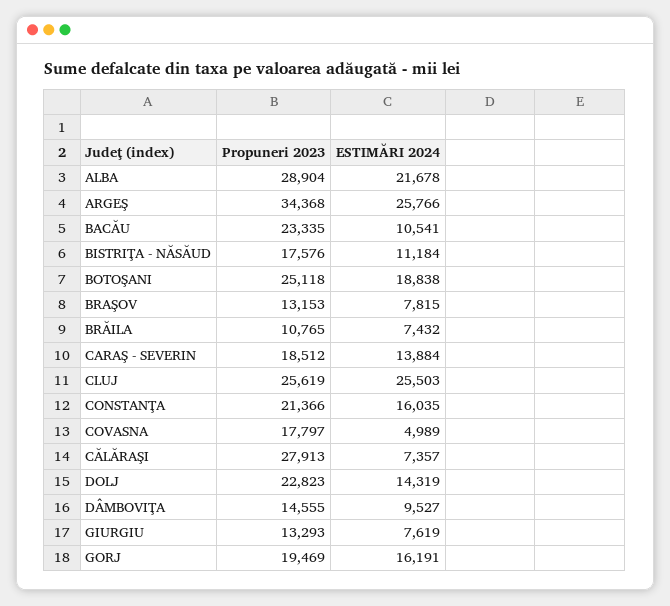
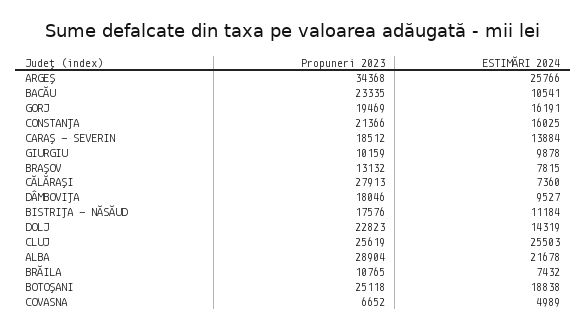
  {
    "Propuneri 2023": {
      "ALBA": 28904,
      "ARGEŞ": 34368,
      "BACĂU": 23335,
      "BISTRIŢA - NĂSĂUD": 17576,
      "BOTOŞANI": 25118,
-     "BRAŞOV": 13153,
+     "BRAŞOV": 13132,
      "BRĂILA": 10765,
      "CARAŞ - SEVERIN": 18512,
      "CLUJ": 25619,
      "CONSTANŢA": 21366,
-     "COVASNA": 17797,
+     "COVASNA": 6652,
      "CĂLĂRAŞI": 27913,
      "DOLJ": 22823,
-     "DÂMBOVIŢA": 14555,
+     "DÂMBOVIŢA": 18046,
-     "GIURGIU": 13293,
+     "GIURGIU": 10159,
      "GORJ": 19469
    },
    "ESTIMĂRI 2024": {
      "ALBA": 21678,
      "ARGEŞ": 25766,
      "BACĂU": 10541,
      "BISTRIŢA - NĂSĂUD": 11184,
      "BOTOŞANI": 18838,
      "BRAŞOV": 7815,
      "BRĂILA": 7432,
      "CARAŞ - SEVERIN": 13884,
      "CLUJ": 25503,
-     "CONSTANŢA": 16035,
+     "CONSTANŢA": 16025,
      "COVASNA": 4989,
-     "CĂLĂRAŞI": 7357,
+     "CĂLĂRAŞI": 7360,
      "DOLJ": 14319,
      "DÂMBOVIŢA": 9527,
-     "GIURGIU": 7619,
+     "GIURGIU": 9878,
      "GORJ": 16191
    }
  }

